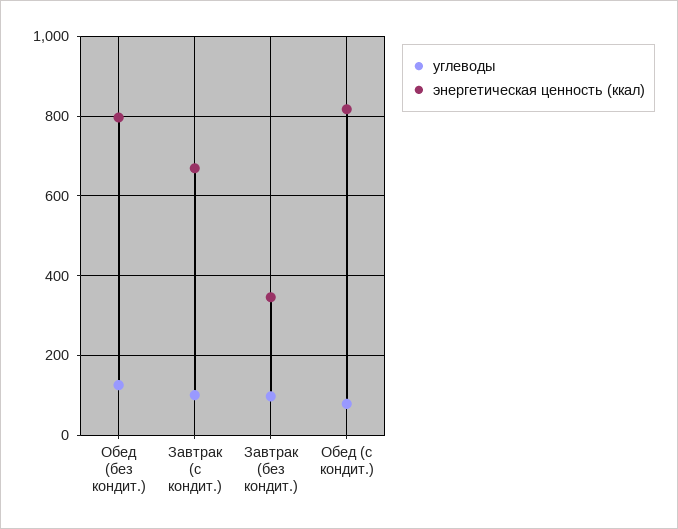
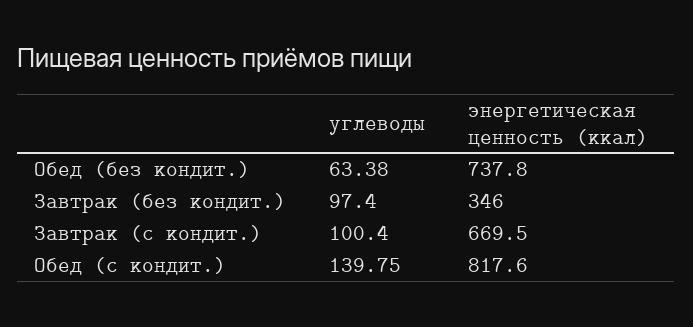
  {
    "углеводы": {
-     "Обед (без кондит.)": 120,
+     "Обед (без кондит.)": 63.38,
      "Завтрак (с кондит.)": 100.4,
      "Завтрак (без кондит.)": 97.4,
-     "Обед (с кондит.)": 80
+     "Обед (с кондит.)": 139.75
    },
    "энергетическая ценность (ккал)": {
-     "Обед (без кондит.)": 800,
+     "Обед (без кондит.)": 737.8,
      "Завтрак (с кондит.)": 669.5,
      "Завтрак (без кондит.)": 346,
      "Обед (с кондит.)": 817.6
    }
  }

